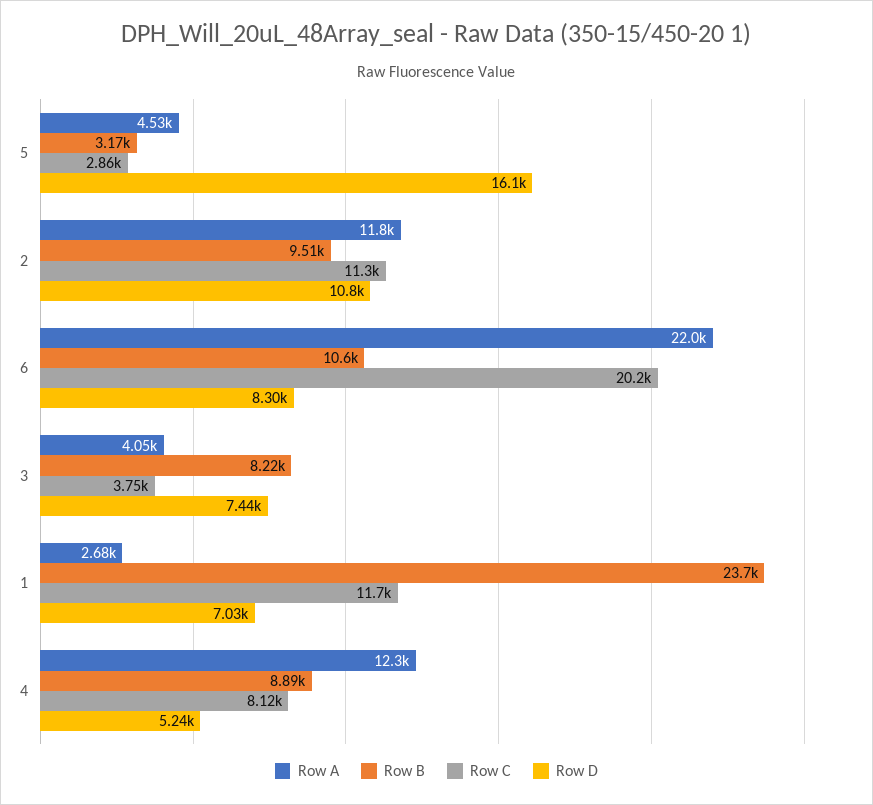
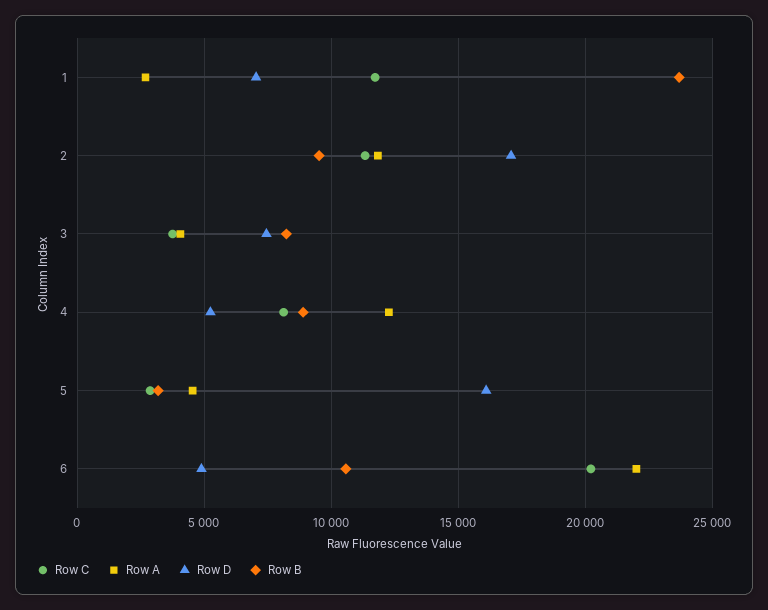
  {
    "Row A": {
      "5": 4530,
      "2": 11800,
      "6": 22000,
      "3": 4050,
      "1": 2680,
      "4": 12300
    },
    "Row B": {
      "5": 3170,
      "2": 9510,
      "6": 10600,
      "3": 8220,
      "1": 23700,
      "4": 8890
    },
    "Row C": {
      "5": 2860,
      "2": 11300,
      "6": 20200,
      "3": 3750,
      "1": 11700,
      "4": 8120
    },
    "Row D": {
      "5": 16100,
-     "2": 10800,
+     "2": 17000,
-     "6": 8300,
+     "6": 5000,
      "3": 7440,
      "1": 7030,
      "4": 5240
    }
  }

